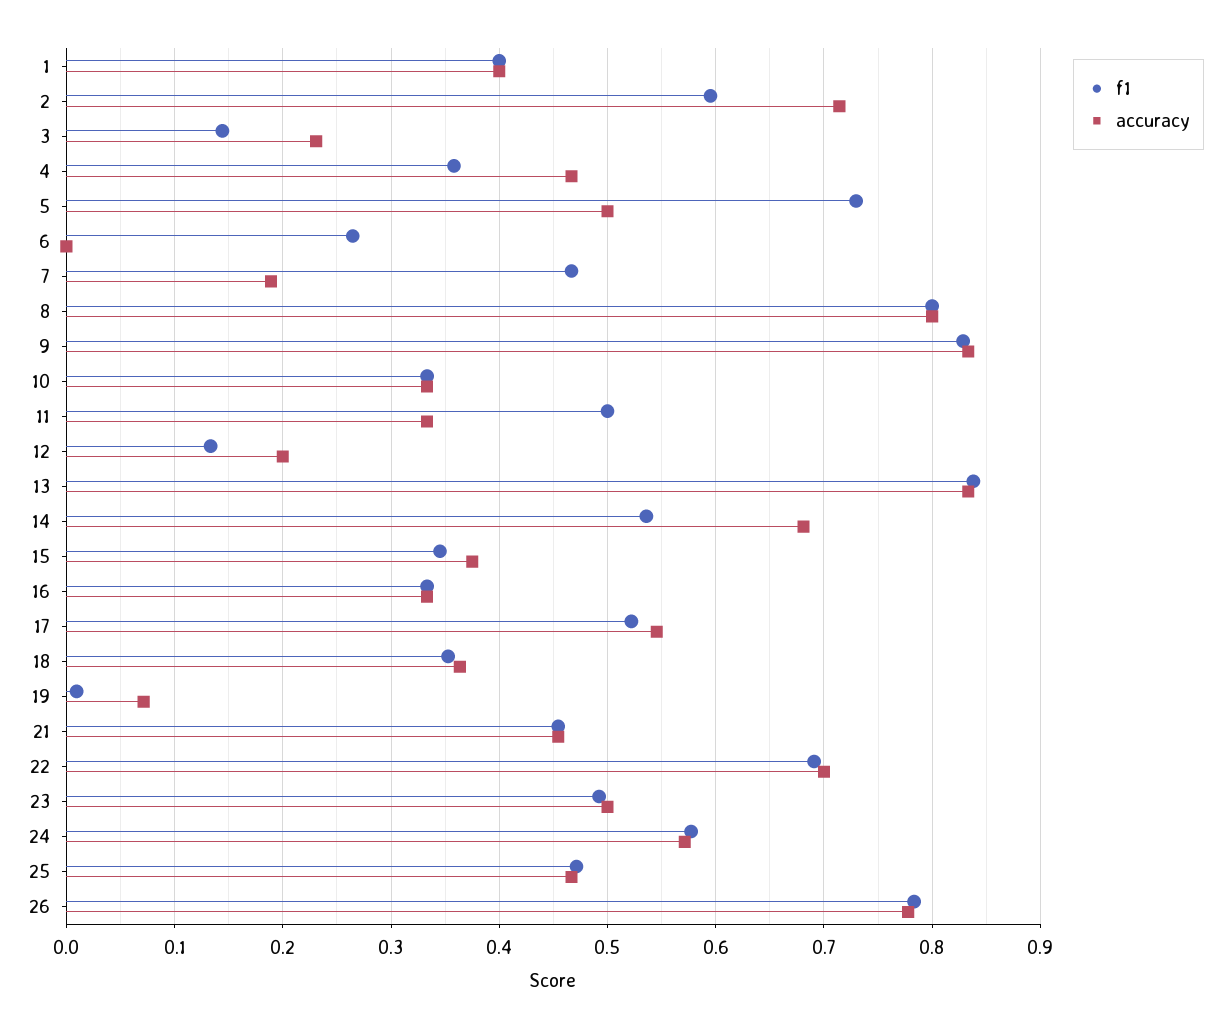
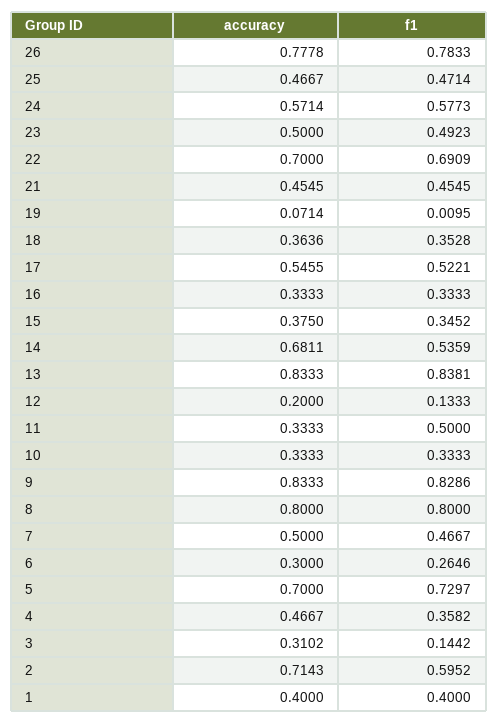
  {
    "f1": {
      "1": 0.4,
      "2": 0.5952,
      "3": 0.1442,
      "4": 0.3582,
      "5": 0.7297,
      "6": 0.2646,
      "7": 0.4667,
      "8": 0.8,
      "9": 0.8286,
      "10": 0.3333,
      "11": 0.5,
      "12": 0.1333,
      "13": 0.8381,
      "14": 0.5359,
      "15": 0.3452,
      "16": 0.3333,
      "17": 0.5221,
      "18": 0.3528,
      "19": 0.0095,
      "21": 0.4545,
      "22": 0.6909,
      "23": 0.4923,
      "24": 0.5773,
      "25": 0.4714,
      "26": 0.7833
    },
    "accuracy": {
      "1": 0.4,
      "2": 0.7143,
-     "3": 0.23,
+     "3": 0.3102,
      "4": 0.4667,
-     "5": 0.5,
+     "5": 0.7,
-     "6": 0,
+     "6": 0.3,
-     "7": 0.19,
+     "7": 0.5,
      "8": 0.8,
      "9": 0.8333,
      "10": 0.3333,
      "11": 0.3333,
      "12": 0.2,
      "13": 0.8333,
      "14": 0.6811,
      "15": 0.375,
      "16": 0.3333,
      "17": 0.5455,
      "18": 0.3636,
      "19": 0.0714,
      "21": 0.4545,
      "22": 0.7,
      "23": 0.5,
      "24": 0.5714,
      "25": 0.4667,
      "26": 0.7778
    }
  }

